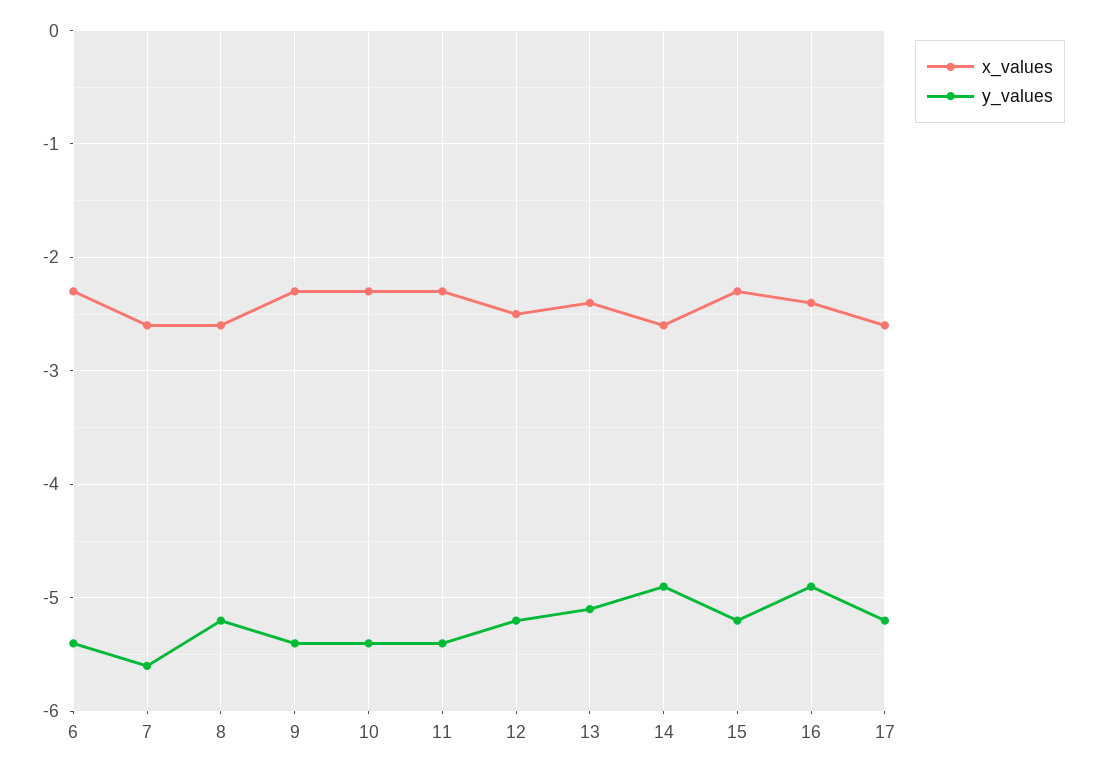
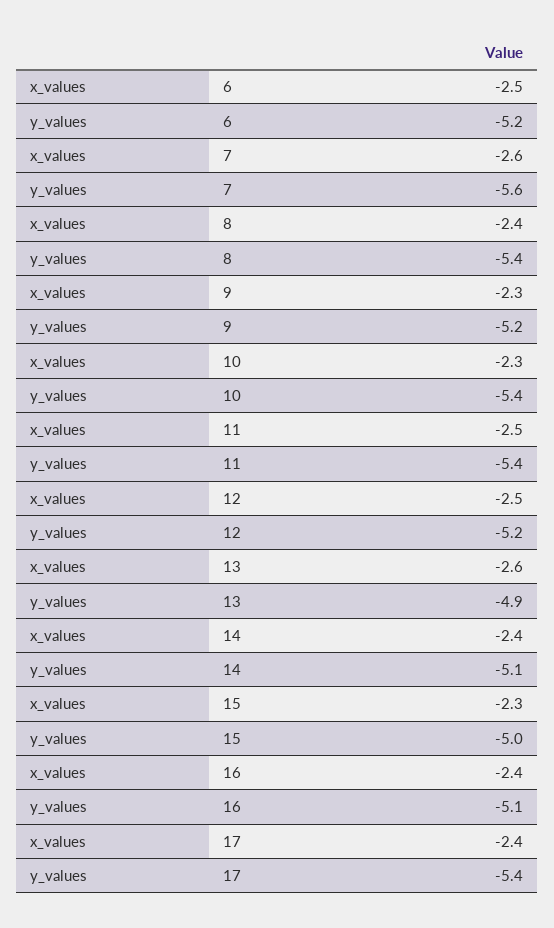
  {
    "x_values": {
-     "6": -2.3,
+     "6": -2.5,
      "7": -2.6,
-     "8": -2.6,
+     "8": -2.4,
      "9": -2.3,
      "10": -2.3,
-     "11": -2.3,
+     "11": -2.5,
      "12": -2.5,
-     "13": -2.4,
+     "13": -2.6,
-     "14": -2.6,
+     "14": -2.4,
      "15": -2.3,
      "16": -2.4,
-     "17": -2.6
+     "17": -2.4
    },
    "y_values": {
-     "6": -5.4,
+     "6": -5.2,
      "7": -5.6,
-     "8": -5.2,
+     "8": -5.4,
-     "9": -5.4,
+     "9": -5.2,
      "10": -5.4,
      "11": -5.4,
      "12": -5.2,
-     "13": -5.1,
+     "13": -4.9,
-     "14": -4.9,
+     "14": -5.1,
-     "15": -5.2,
+     "15": -5,
-     "16": -4.9,
+     "16": -5.1,
-     "17": -5.2
+     "17": -5.4
    }
  }

